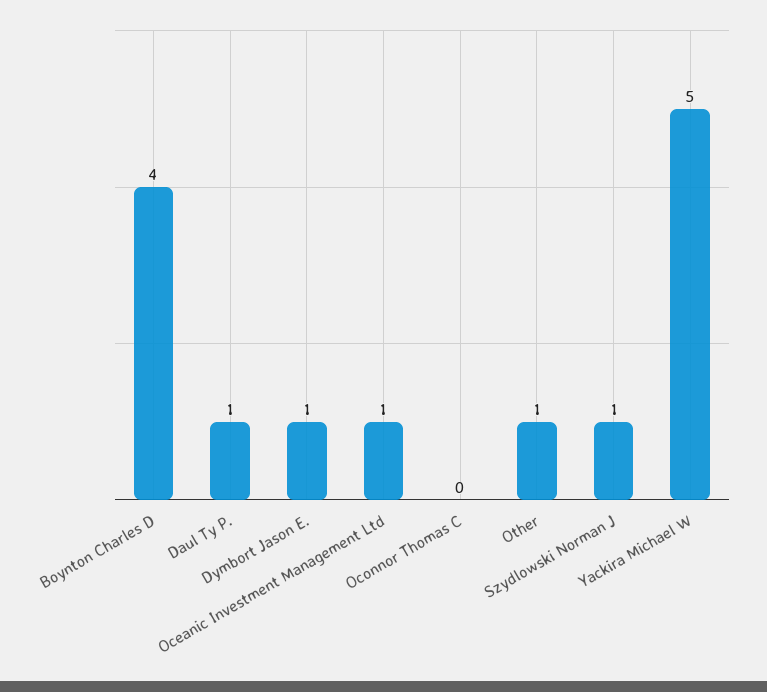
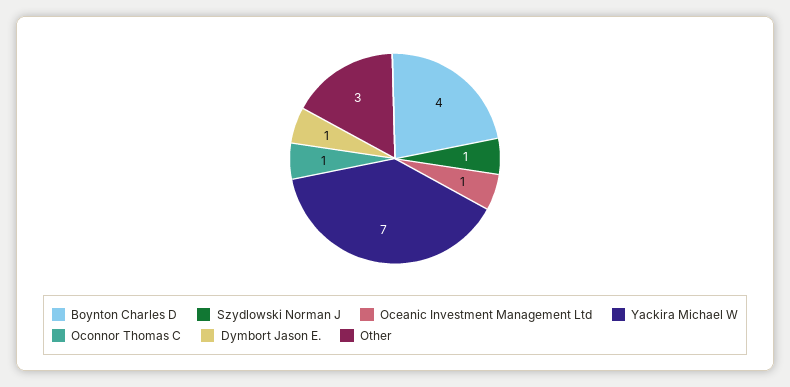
  {
    "Boynton Charles D": 4,
-   "Daul Ty P.": 1,
    "Dymbort Jason E.": 1,
    "Oceanic Investment Management Ltd": 1,
-   "Oconnor Thomas C": 0,
+   "Oconnor Thomas C": 1,
-   "Other": 1,
+   "Other": 3,
    "Szydlowski Norman J": 1,
-   "Yackira Michael W": 5
+   "Yackira Michael W": 7
  }

